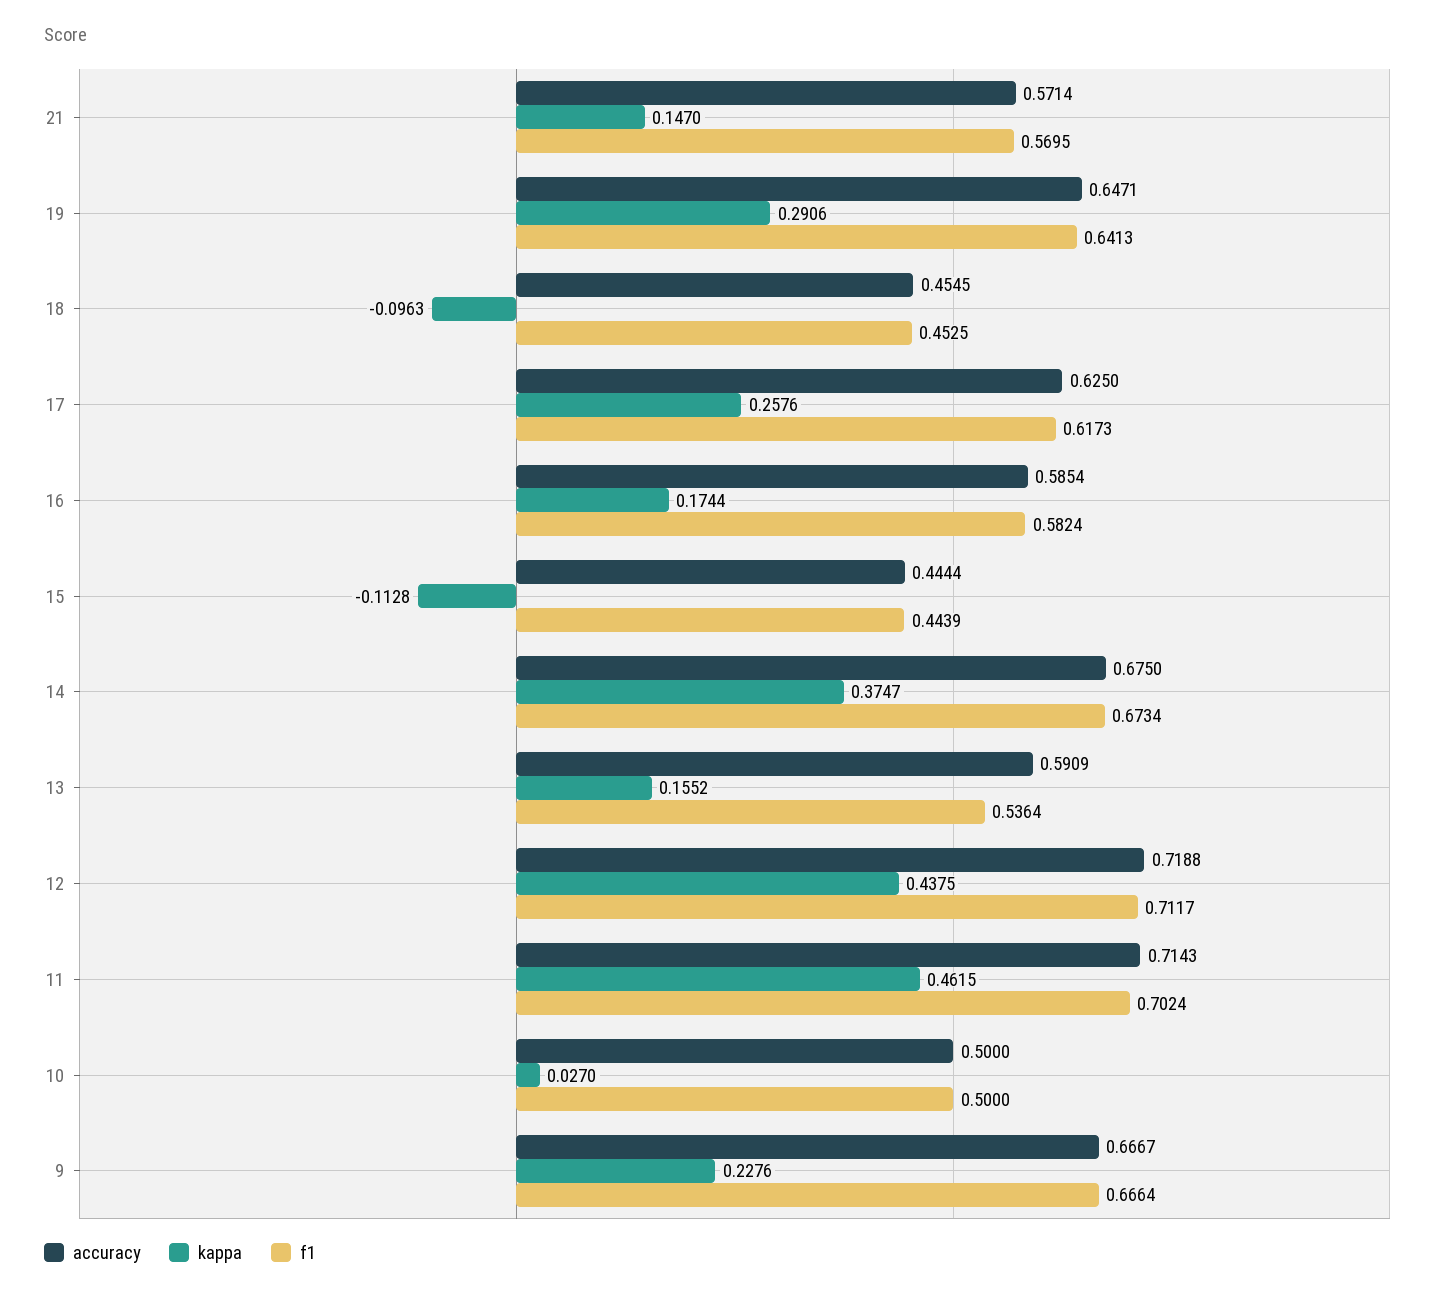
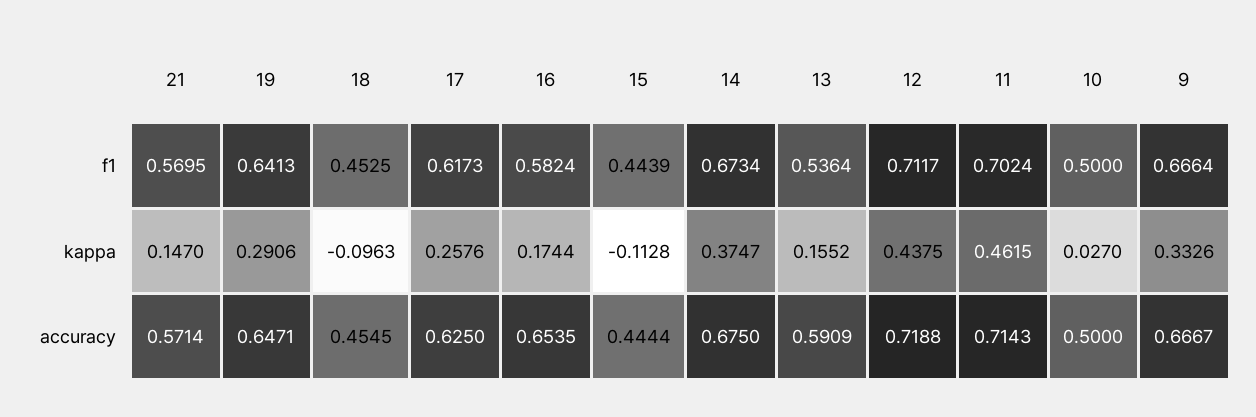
  {
    "accuracy": {
      "21": 0.5714,
      "19": 0.6471,
      "18": 0.4545,
      "17": 0.625,
-     "16": 0.5854,
+     "16": 0.6535,
      "15": 0.4444,
      "14": 0.675,
      "13": 0.5909,
      "12": 0.7188,
      "11": 0.7143,
      "10": 0.5,
      "9": 0.6667
    },
    "kappa": {
      "21": 0.147,
      "19": 0.2906,
      "18": -0.0963,
      "17": 0.2576,
      "16": 0.1744,
      "15": -0.1128,
      "14": 0.3747,
      "13": 0.1552,
      "12": 0.4375,
      "11": 0.4615,
      "10": 0.027,
-     "9": 0.2276
+     "9": 0.3326
    },
    "f1": {
      "21": 0.5695,
      "19": 0.6413,
      "18": 0.4525,
      "17": 0.6173,
      "16": 0.5824,
      "15": 0.4439,
      "14": 0.6734,
      "13": 0.5364,
      "12": 0.7117,
      "11": 0.7024,
      "10": 0.5,
      "9": 0.6664
    }
  }

